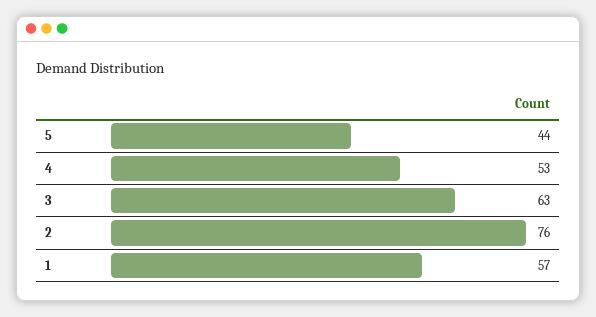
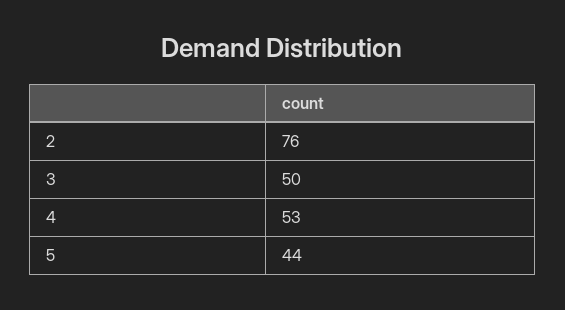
  {
    "5": 44,
    "4": 53,
-   "3": 63,
+   "3": 50,
-   "2": 76,
+   "2": 76
-   "1": 57
  }

